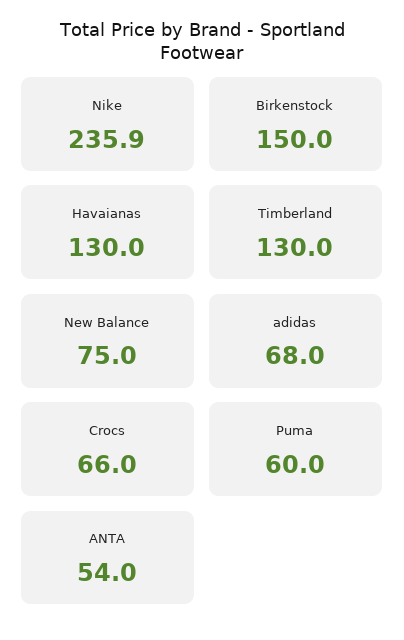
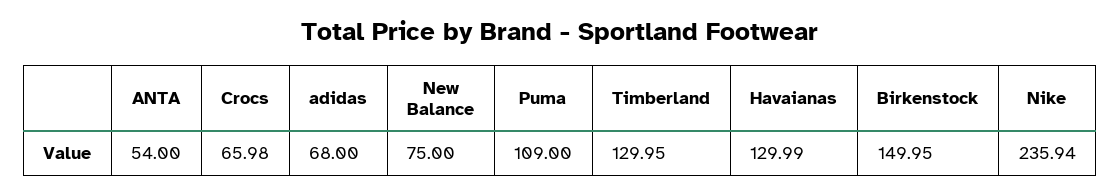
  {
    "Nike": 235.94,
    "Birkenstock": 149.95,
    "Havaianas": 129.99,
    "Timberland": 129.95,
    "New Balance": 75,
    "adidas": 68,
    "Crocs": 65.98,
-   "Puma": 60,
+   "Puma": 109,
    "ANTA": 54
  }

